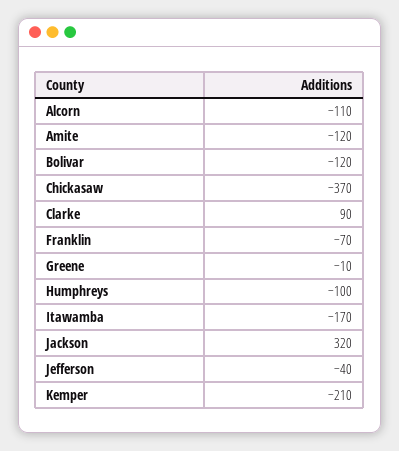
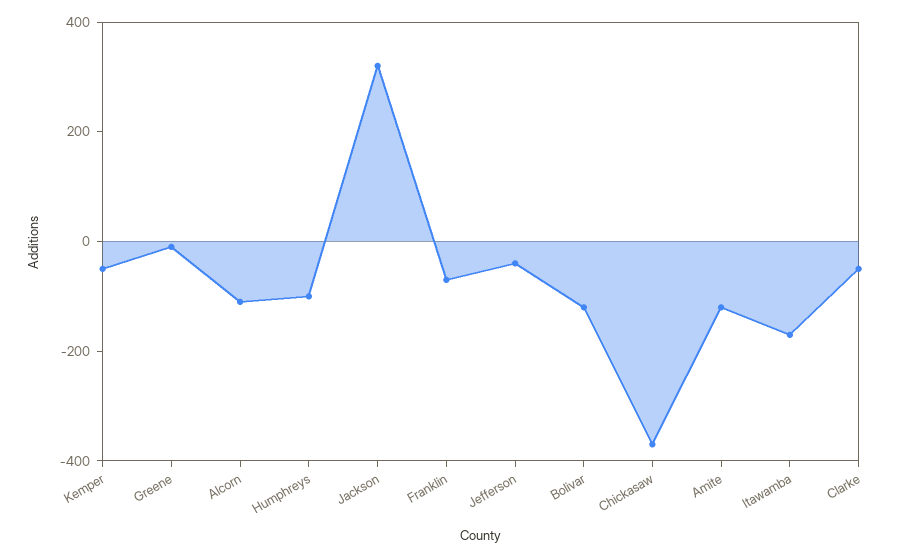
  {
    "Alcorn": -110,
    "Amite": -120,
    "Bolivar": -120,
    "Chickasaw": -370,
-   "Clarke": 90,
+   "Clarke": -50,
    "Franklin": -70,
    "Greene": -10,
    "Humphreys": -100,
    "Itawamba": -170,
    "Jackson": 320,
    "Jefferson": -40,
-   "Kemper": -210
+   "Kemper": -50
  }

